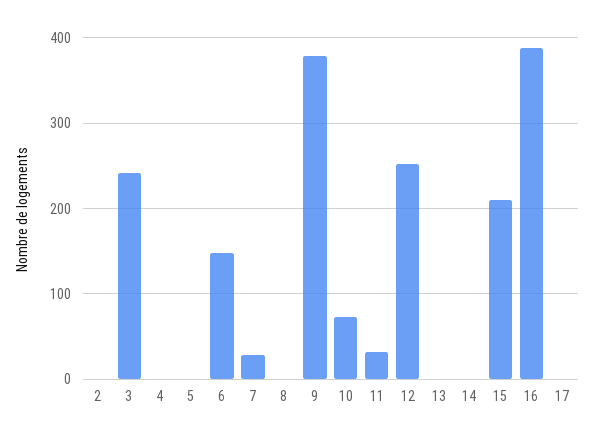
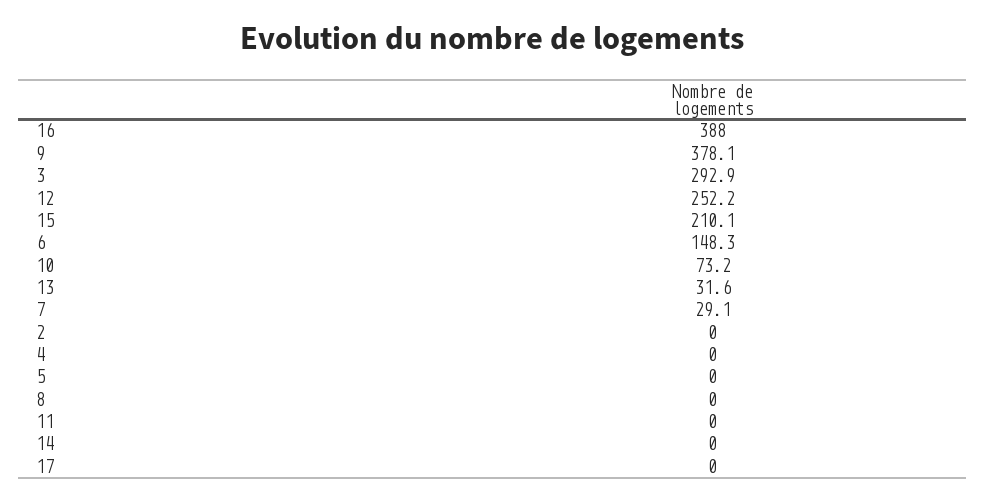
  {
    "2": 0,
-   "3": 240,
+   "3": 292.9,
    "4": 0,
    "5": 0,
    "6": 148.3,
    "7": 29.1,
    "8": 0,
    "9": 378.1,
    "10": 73.2,
-   "11": 30,
+   "11": 0,
    "12": 252.2,
-   "13": 0,
+   "13": 31.6,
    "14": 0,
    "15": 210.1,
    "16": 388,
    "17": 0
  }

